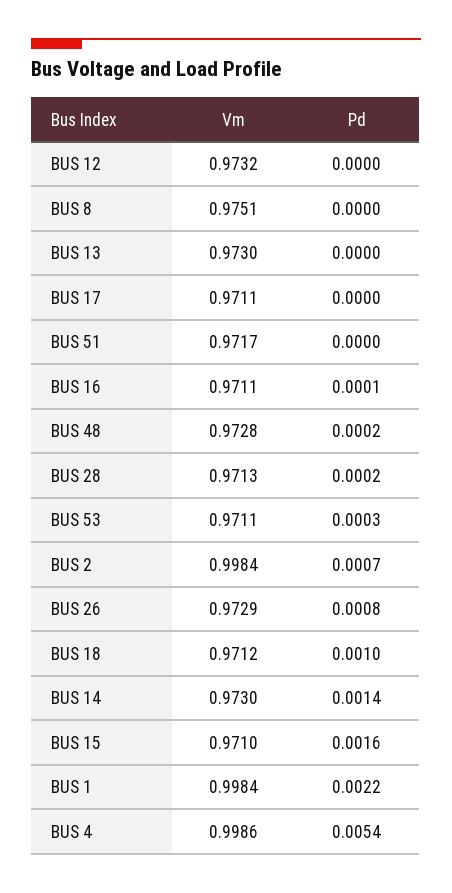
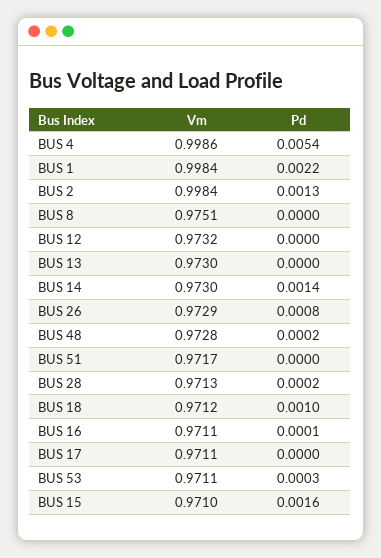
  {
    "Vm": {
      "BUS 12": 0.9732,
      "BUS 8": 0.9751,
      "BUS 13": 0.973,
      "BUS 17": 0.9711,
      "BUS 51": 0.9717,
      "BUS 16": 0.9711,
      "BUS 48": 0.9728,
      "BUS 28": 0.9713,
      "BUS 53": 0.9711,
      "BUS 2": 0.9984,
      "BUS 26": 0.9729,
      "BUS 18": 0.9712,
      "BUS 14": 0.973,
      "BUS 15": 0.971,
      "BUS 1": 0.9984,
      "BUS 4": 0.9986
    },
    "Pd": {
      "BUS 12": 0,
      "BUS 8": 0,
      "BUS 13": 0,
      "BUS 17": 0,
      "BUS 51": 0,
      "BUS 16": 0.0001,
      "BUS 48": 0.0002,
      "BUS 28": 0.0002,
      "BUS 53": 0.0003,
-     "BUS 2": 0.0007,
+     "BUS 2": 0.0013,
      "BUS 26": 0.0008,
      "BUS 18": 0.001,
      "BUS 14": 0.0014,
      "BUS 15": 0.0016,
      "BUS 1": 0.0022,
      "BUS 4": 0.0054
    }
  }

